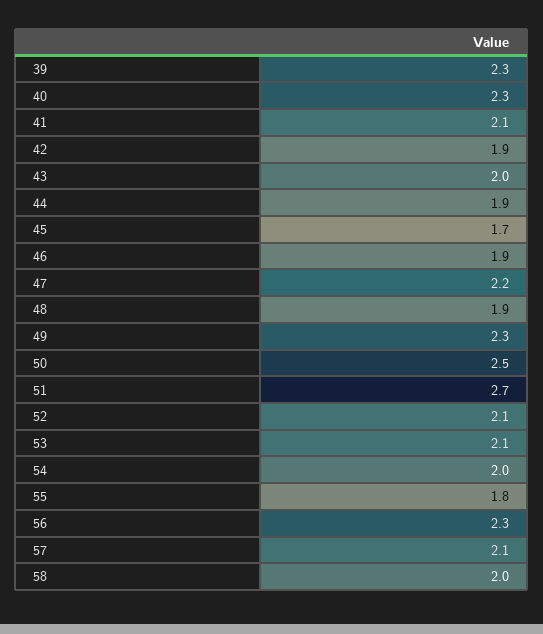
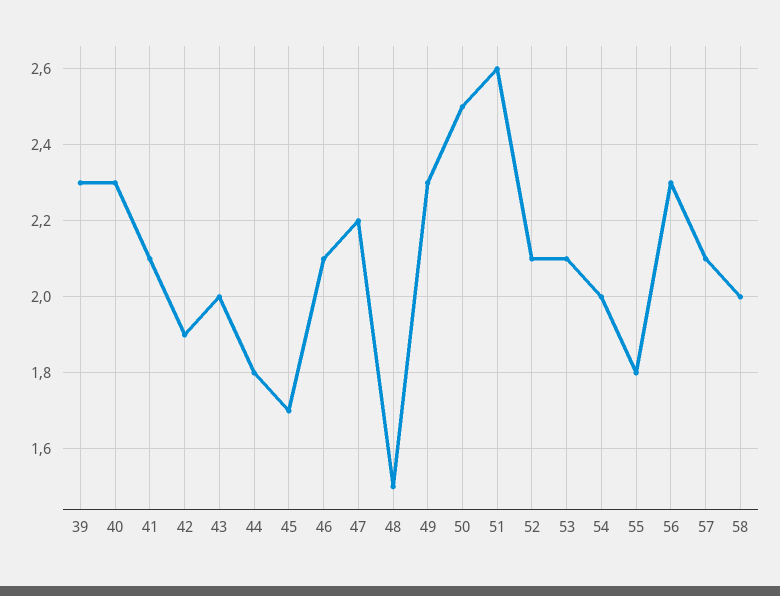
  {
    "39": 2.3,
    "40": 2.3,
    "41": 2.1,
    "42": 1.9,
    "43": 2,
-   "44": 1.9,
+   "44": 1.8,
    "45": 1.7,
-   "46": 1.9,
+   "46": 2.1,
    "47": 2.2,
-   "48": 1.9,
+   "48": 1.5,
    "49": 2.3,
    "50": 2.5,
-   "51": 2.7,
+   "51": 2.6,
    "52": 2.1,
    "53": 2.1,
    "54": 2,
    "55": 1.8,
    "56": 2.3,
    "57": 2.1,
    "58": 2
  }

